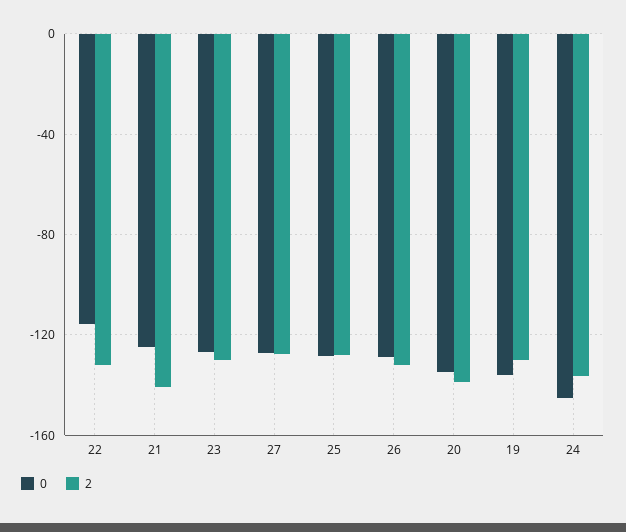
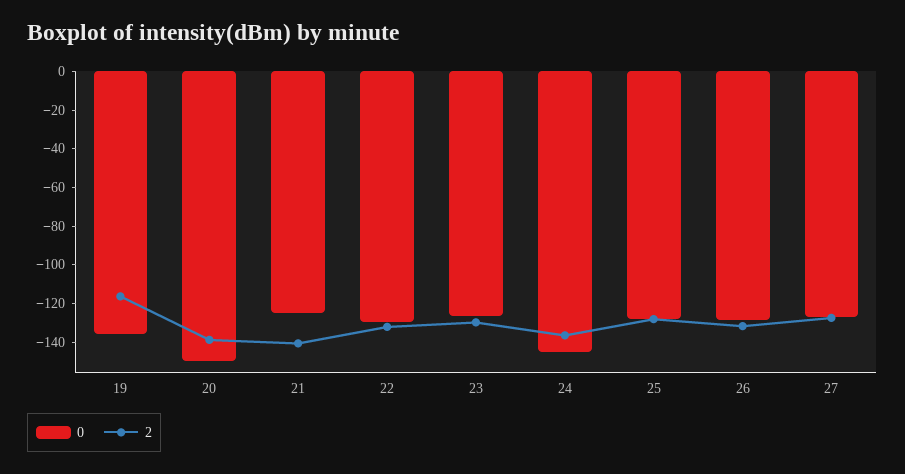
  {
    "0": {
-     "22": -115,
+     "22": -130,
      "21": -125,
      "23": -125,
      "27": -125,
      "25": -130,
      "26": -130,
-     "20": -135,
+     "20": -150,
      "19": -135,
      "24": -145
    },
    "2": {
      "22": -130,
      "21": -140,
      "23": -130,
      "27": -130,
      "25": -130,
      "26": -130,
      "20": -140,
-     "19": -130,
+     "19": -115,
      "24": -135
    }
  }

